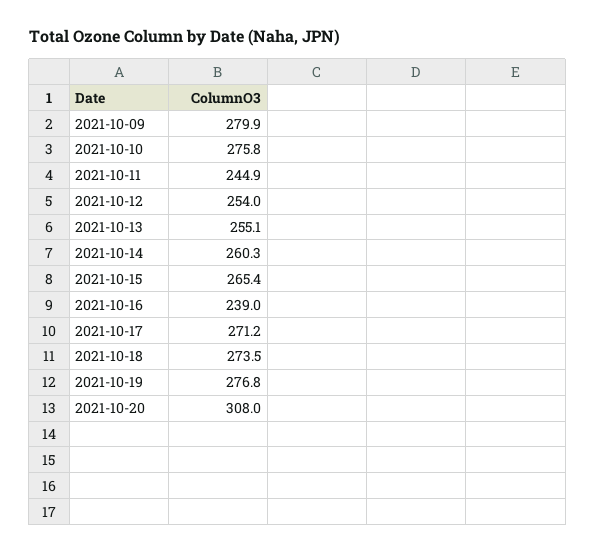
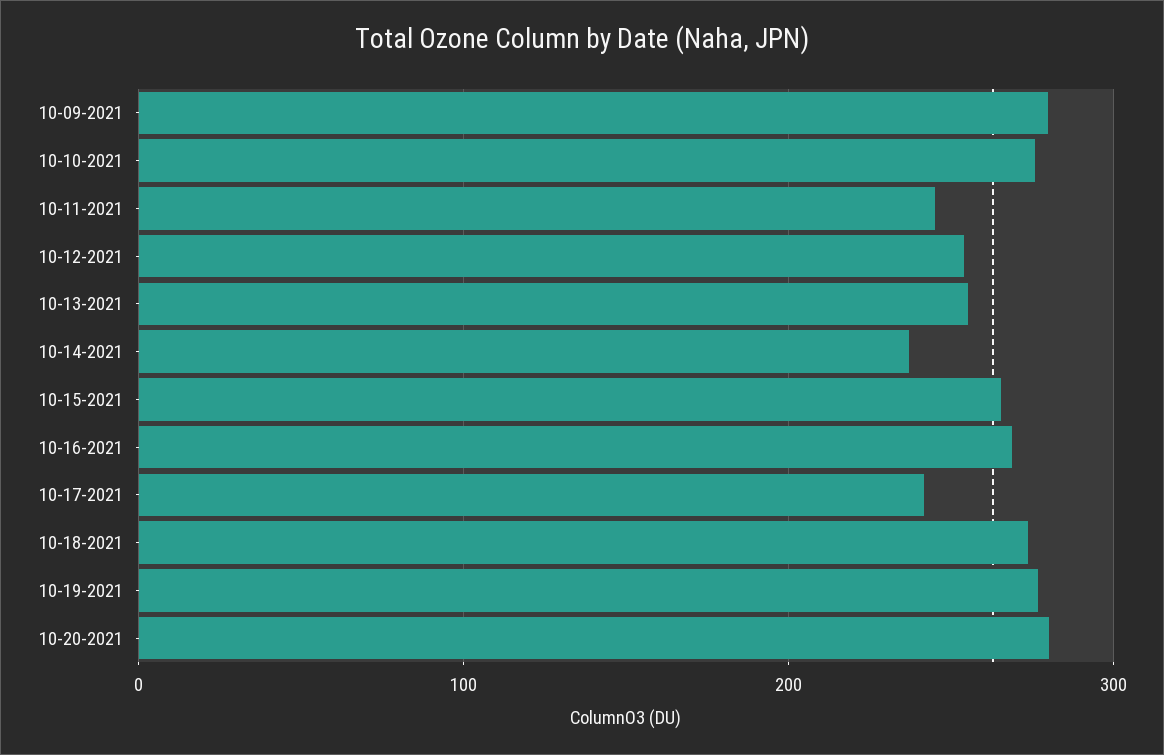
  {
    "2021-10-09": 279.9,
    "2021-10-10": 275.8,
    "2021-10-11": 244.9,
    "2021-10-12": 254,
    "2021-10-13": 255.1,
-   "2021-10-14": 260.3,
+   "2021-10-14": 240,
    "2021-10-15": 265.4,
-   "2021-10-16": 239,
+   "2021-10-16": 270,
-   "2021-10-17": 271.2,
+   "2021-10-17": 240,
    "2021-10-18": 273.5,
    "2021-10-19": 276.8,
-   "2021-10-20": 308
+   "2021-10-20": 280
  }

